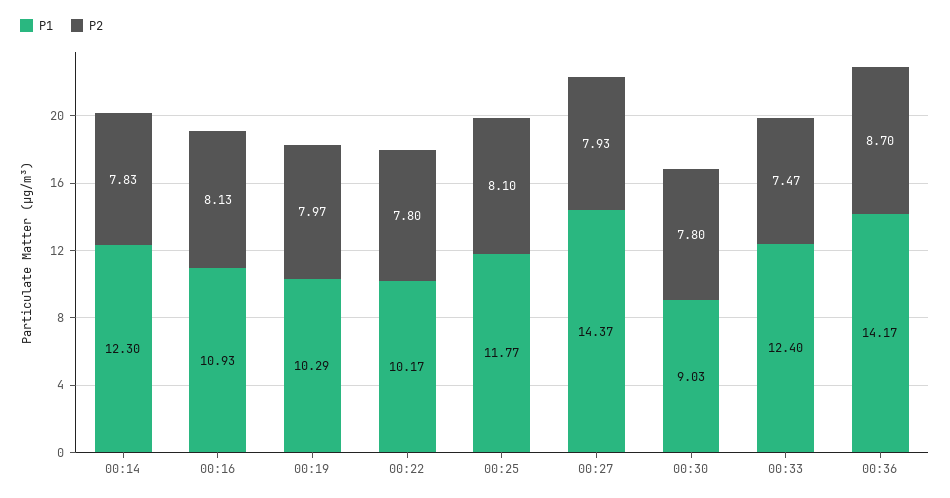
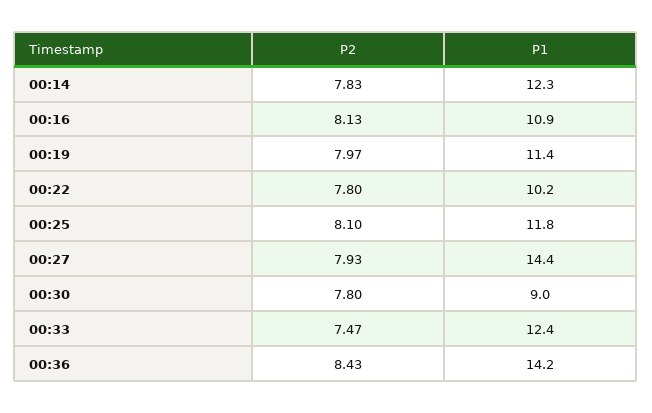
  {
    "P1": {
      "00:14": 12.3,
      "00:16": 10.93,
-     "00:19": 10.29,
+     "00:19": 11.4,
      "00:22": 10.17,
      "00:25": 11.77,
      "00:27": 14.37,
      "00:30": 9.03,
      "00:33": 12.4,
      "00:36": 14.17
    },
    "P2": {
      "00:14": 7.83,
      "00:16": 8.13,
      "00:19": 7.97,
      "00:22": 7.8,
      "00:25": 8.1,
      "00:27": 7.93,
      "00:30": 7.8,
      "00:33": 7.47,
-     "00:36": 8.7
+     "00:36": 8.43
    }
  }

